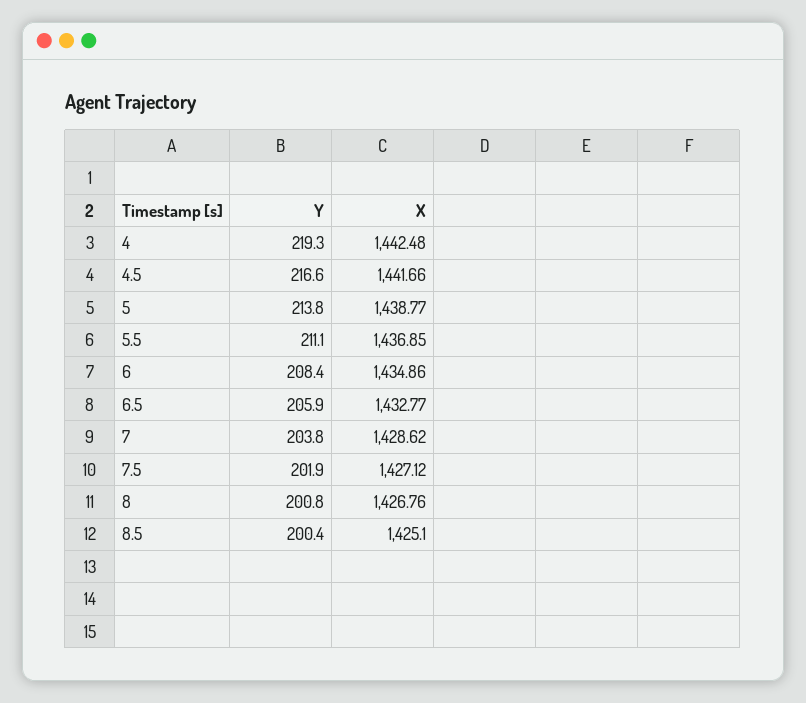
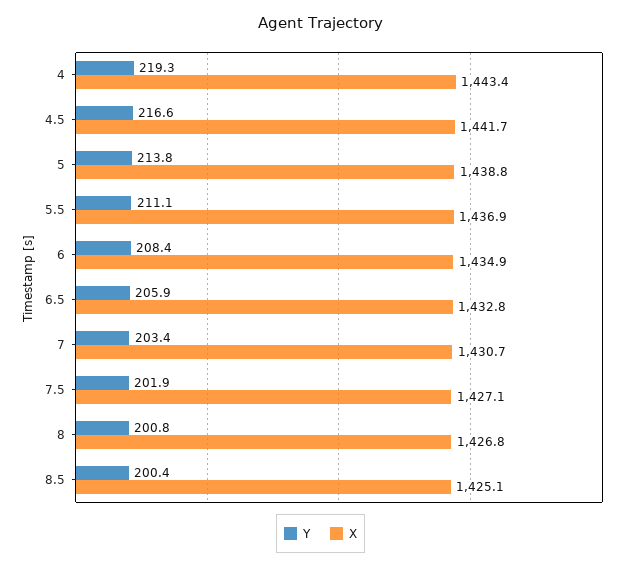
  {
    "Y": {
      "4": 219.3,
      "4.5": 216.6,
      "5": 213.8,
      "5.5": 211.1,
      "6": 208.4,
      "6.5": 205.9,
-     "7": 203.8,
+     "7": 203.4,
      "7.5": 201.9,
      "8": 200.8,
      "8.5": 200.4
    },
    "X": {
-     "4": 1442.48,
+     "4": 1443.4,
      "4.5": 1441.66,
      "5": 1438.77,
      "5.5": 1436.85,
      "6": 1434.86,
      "6.5": 1432.77,
-     "7": 1428.62,
+     "7": 1430.7,
      "7.5": 1427.12,
      "8": 1426.76,
      "8.5": 1425.1
    }
  }

